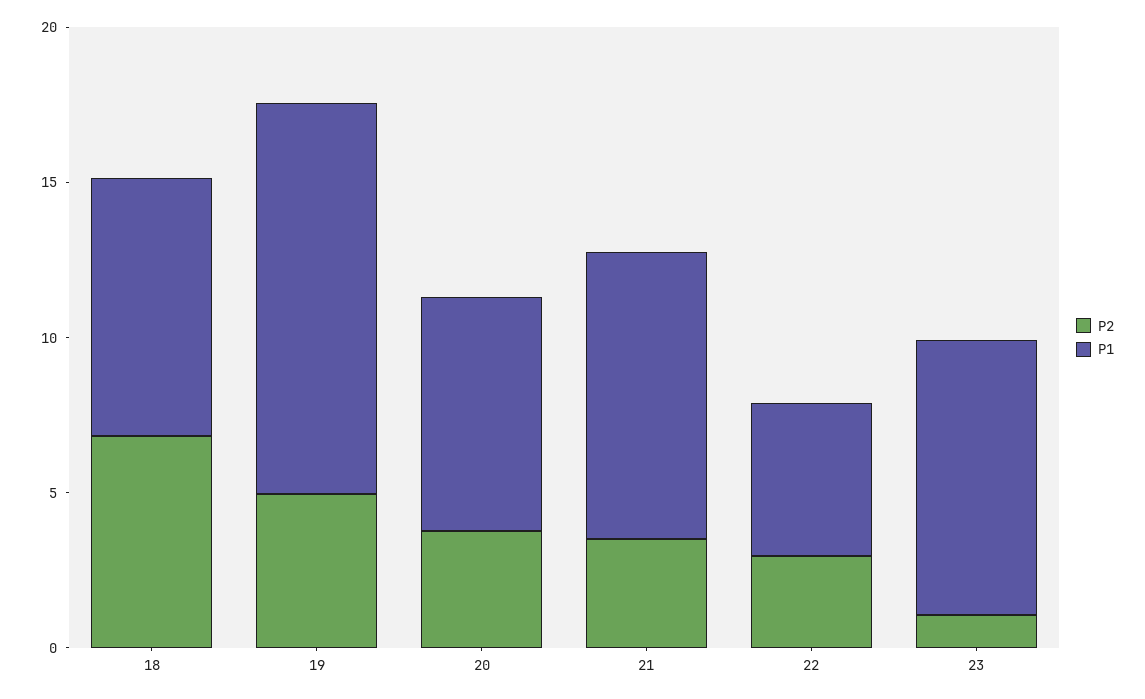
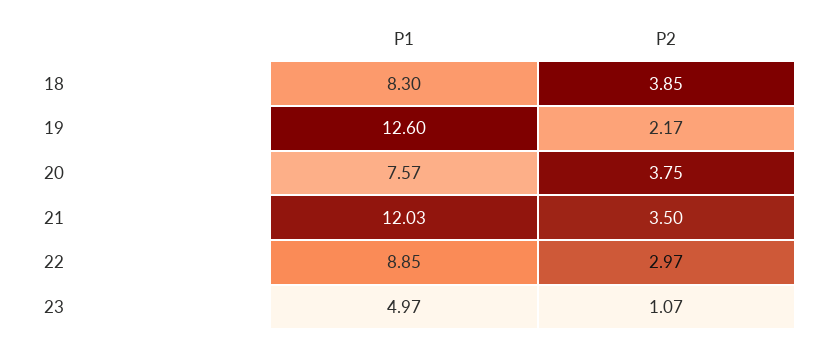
  {
    "P2": {
-     "18": 7,
+     "18": 3.85,
-     "19": 5,
+     "19": 2.17,
      "20": 3.75,
      "21": 3.5,
      "22": 2.97,
      "23": 1.07
    },
    "P1": {
      "18": 8.3,
      "19": 12.6,
      "20": 7.57,
-     "21": 9,
+     "21": 12.03,
-     "22": 5,
+     "22": 8.85,
-     "23": 9
+     "23": 4.97
    }
  }

